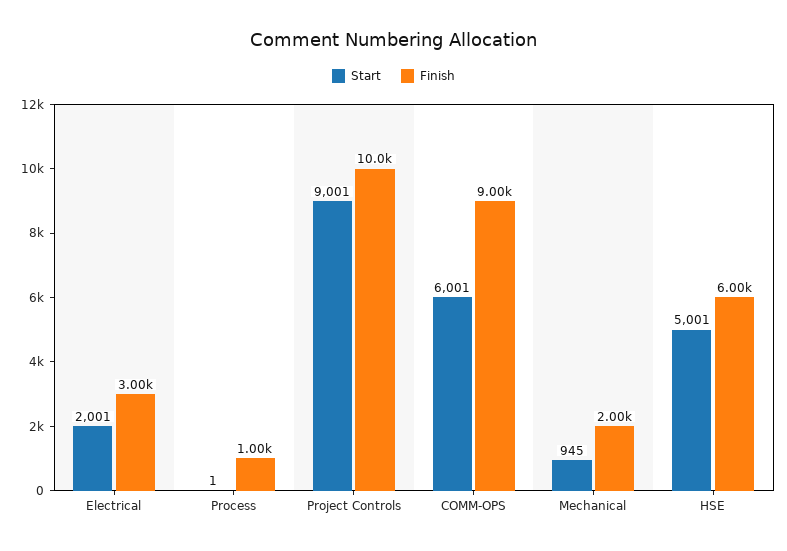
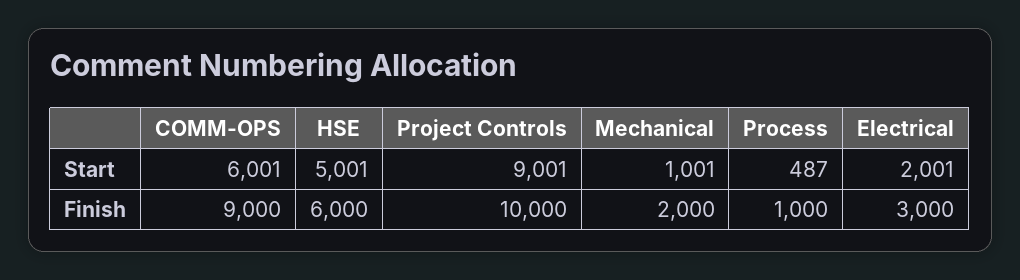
  {
    "Start": {
      "Electrical": 2001,
-     "Process": 1,
+     "Process": 487,
      "Project Controls": 9001,
      "COMM-OPS": 6001,
-     "Mechanical": 945,
+     "Mechanical": 1001,
      "HSE": 5001
    },
    "Finish": {
      "Electrical": 3000,
      "Process": 1000,
      "Project Controls": 10000,
      "COMM-OPS": 9000,
      "Mechanical": 2000,
      "HSE": 6000
    }
  }

